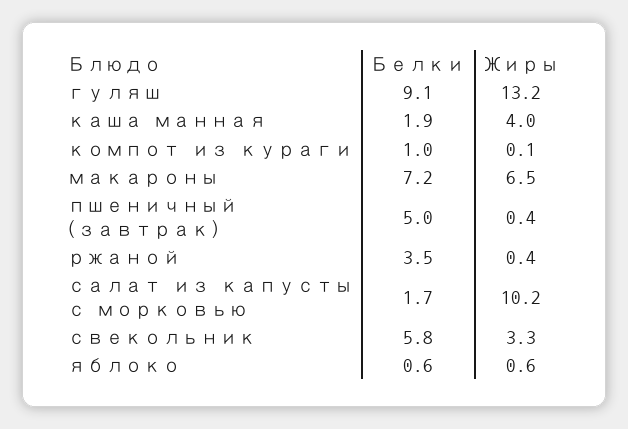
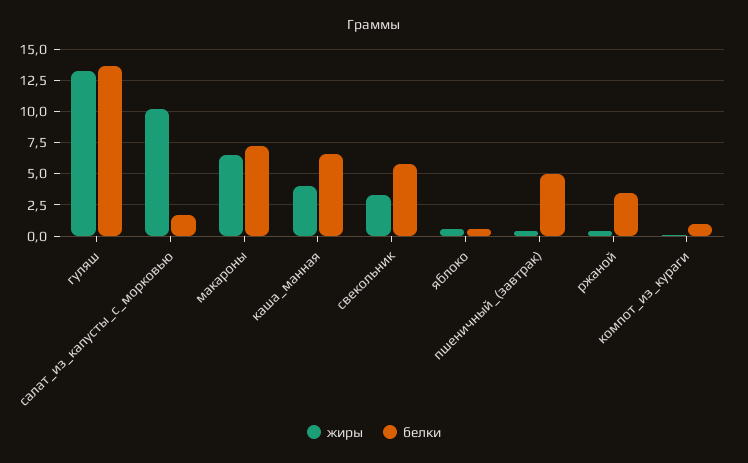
  {
    "Белки": {
-     "гуляш": 9.1,
+     "гуляш": 13.5,
-     "каша манная": 1.9,
+     "каша манная": 6.5,
      "компот из кураги": 1,
      "макароны": 7.2,
      "пшеничный (завтрак)": 5,
      "ржаной": 3.5,
      "салат из капусты с морковью": 1.7,
      "свекольник": 5.8,
      "яблоко": 0.6
    },
    "Жиры": {
      "гуляш": 13.2,
      "каша манная": 4,
      "компот из кураги": 0.1,
      "макароны": 6.5,
      "пшеничный (завтрак)": 0.4,
      "ржаной": 0.4,
      "салат из капусты с морковью": 10.2,
      "свекольник": 3.3,
      "яблоко": 0.6
    }
  }

